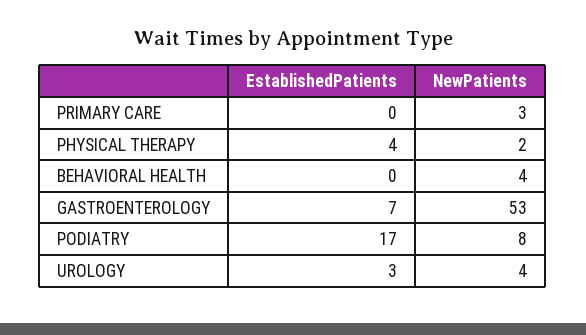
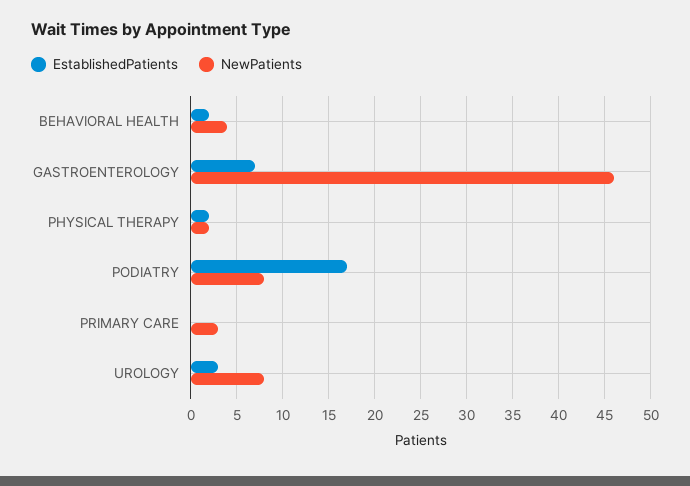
  {
    "EstablishedPatients": {
      "PRIMARY CARE": 0,
-     "PHYSICAL THERAPY": 4,
+     "PHYSICAL THERAPY": 2,
-     "BEHAVIORAL HEALTH": 0,
+     "BEHAVIORAL HEALTH": 2,
      "GASTROENTEROLOGY": 7,
      "PODIATRY": 17,
      "UROLOGY": 3
    },
    "NewPatients": {
      "PRIMARY CARE": 3,
      "PHYSICAL THERAPY": 2,
      "BEHAVIORAL HEALTH": 4,
-     "GASTROENTEROLOGY": 53,
+     "GASTROENTEROLOGY": 46,
      "PODIATRY": 8,
-     "UROLOGY": 4
+     "UROLOGY": 8
    }
  }

